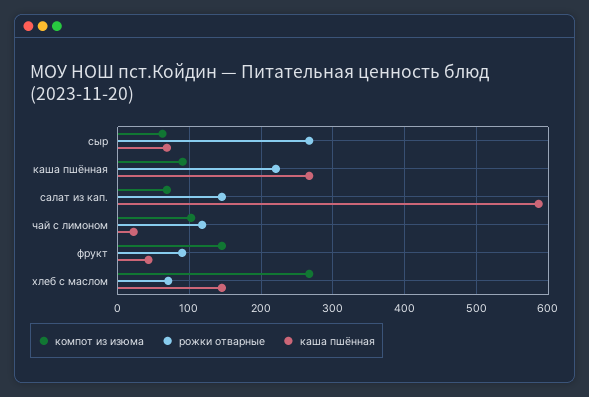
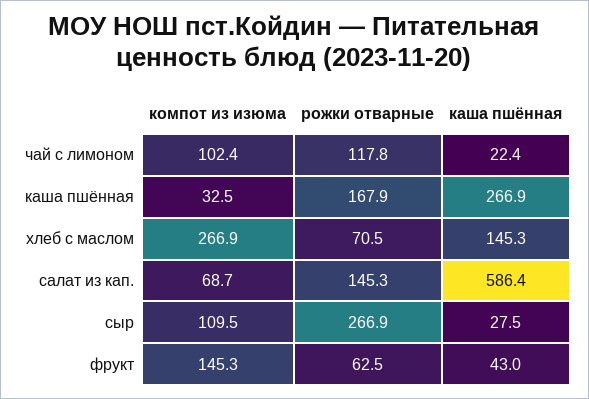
  {
    "компот из изюма": {
-     "сыр": 60,
+     "сыр": 109.5,
-     "каша пшённая": 90,
+     "каша пшённая": 32.5,
      "салат из кап.": 68.7,
      "чай с лимоном": 102.4,
      "фрукт": 145.3,
      "хлеб с маслом": 266.9
    },
    "рожки отварные": {
      "сыр": 266.9,
-     "каша пшённая": 220,
+     "каша пшённая": 167.9,
      "салат из кап.": 145.3,
      "чай с лимоном": 117.8,
-     "фрукт": 90,
+     "фрукт": 62.5,
      "хлеб с маслом": 70.5
    },
    "каша пшённая": {
-     "сыр": 70,
+     "сыр": 27.5,
      "каша пшённая": 266.9,
      "салат из кап.": 586.4,
      "чай с лимоном": 22.4,
      "фрукт": 43,
      "хлеб с маслом": 145.3
    }
  }

